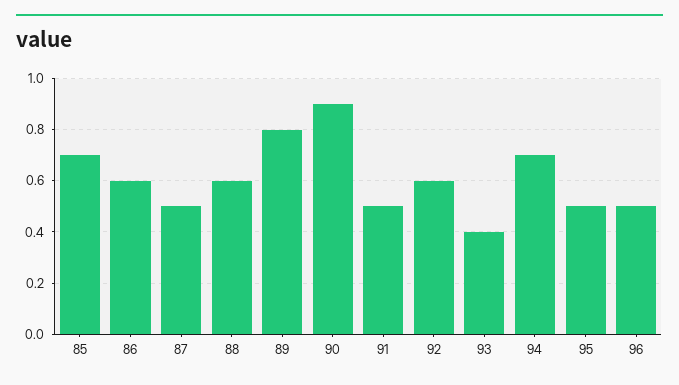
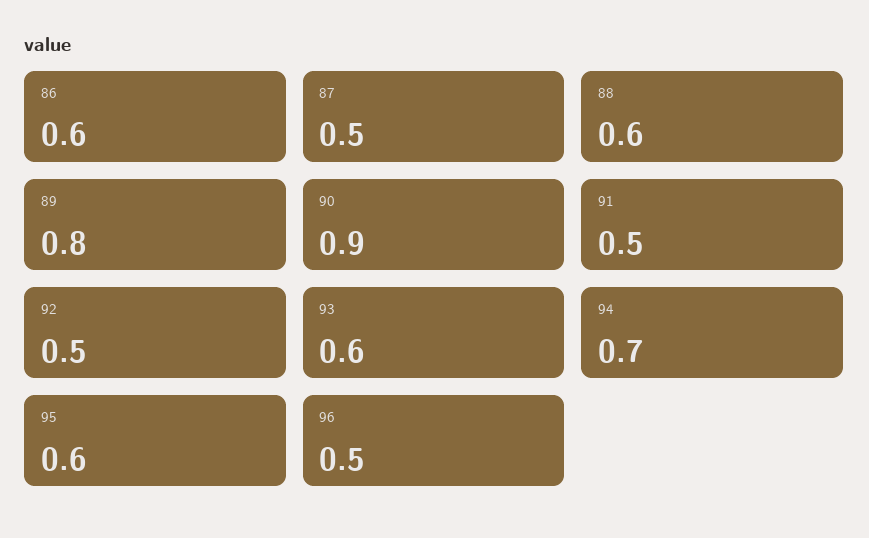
  {
-   "85": 0.7,
    "86": 0.6,
    "87": 0.5,
    "88": 0.6,
    "89": 0.8,
    "90": 0.9,
    "91": 0.5,
-   "92": 0.6,
+   "92": 0.5,
-   "93": 0.4,
+   "93": 0.6,
    "94": 0.7,
-   "95": 0.5,
+   "95": 0.6,
    "96": 0.5
  }

